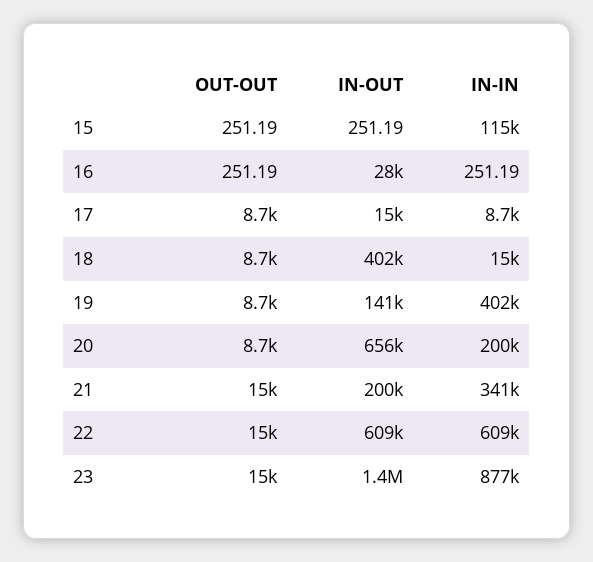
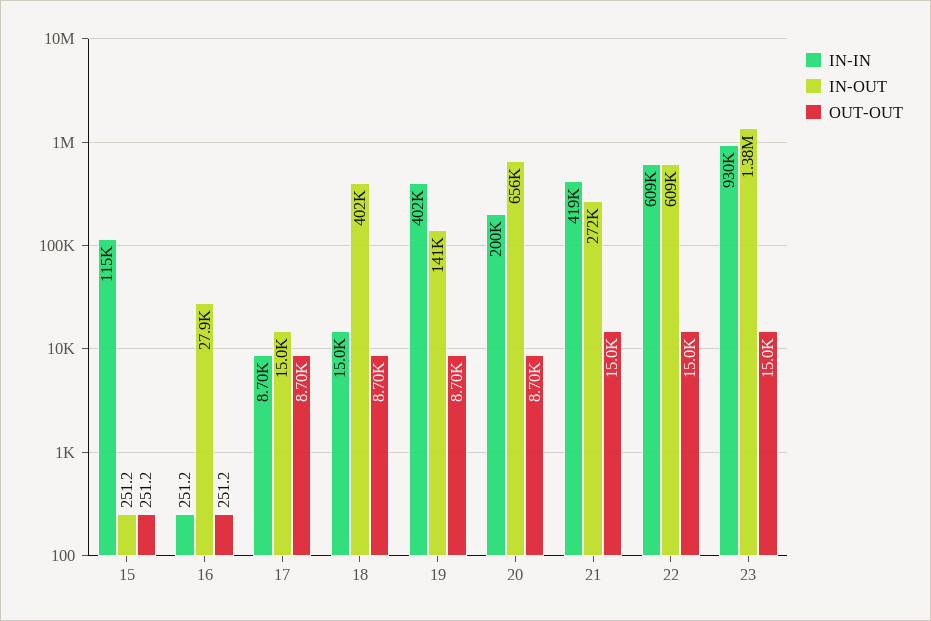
  {
    "OUT-OUT": {
      "15": 251.19,
      "16": 251.19,
      "17": 8700,
      "18": 8700,
      "19": 8700,
      "20": 8700,
      "21": 15000,
      "22": 15000,
      "23": 15000
    },
    "IN-OUT": {
      "15": 251.19,
      "16": 27900,
      "17": 15000,
      "18": 402000,
      "19": 141000,
      "20": 656000,
-     "21": 200000,
+     "21": 272000,
      "22": 609000,
      "23": 1380000
    },
    "IN-IN": {
      "15": 115000,
      "16": 251.19,
      "17": 8700,
      "18": 15000,
      "19": 402000,
      "20": 200000,
-     "21": 341000,
+     "21": 419000,
      "22": 609000,
-     "23": 877000
+     "23": 930000
    }
  }

